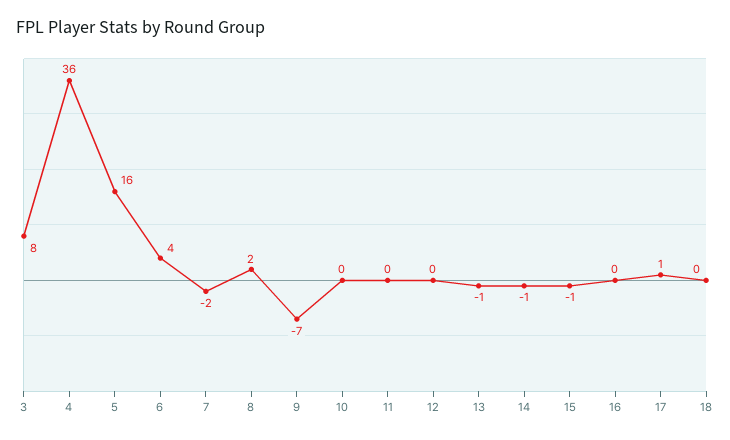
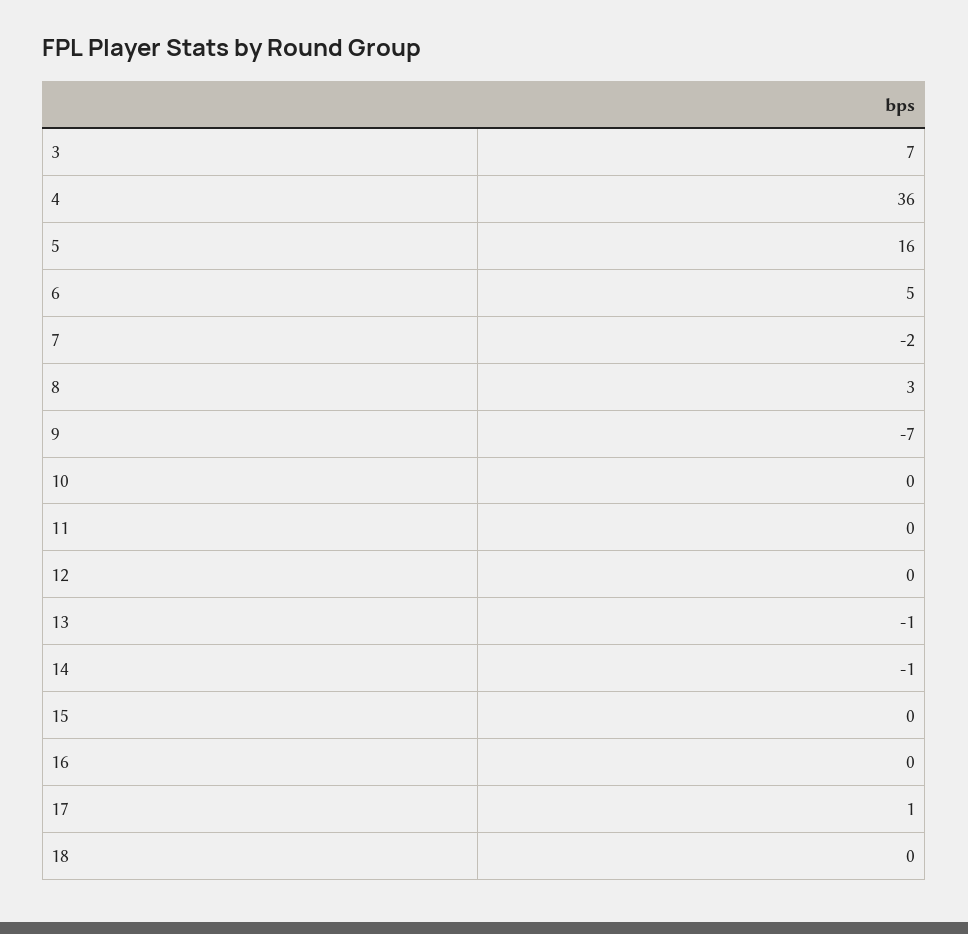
  {
-   "3": 8,
+   "3": 7,
    "4": 36,
    "5": 16,
-   "6": 4,
+   "6": 5,
    "7": -2,
-   "8": 2,
+   "8": 3,
    "9": -7,
    "10": 0,
    "11": 0,
    "12": 0,
    "13": -1,
    "14": -1,
-   "15": -1,
+   "15": 0,
    "16": 0,
    "17": 1,
    "18": 0
  }

